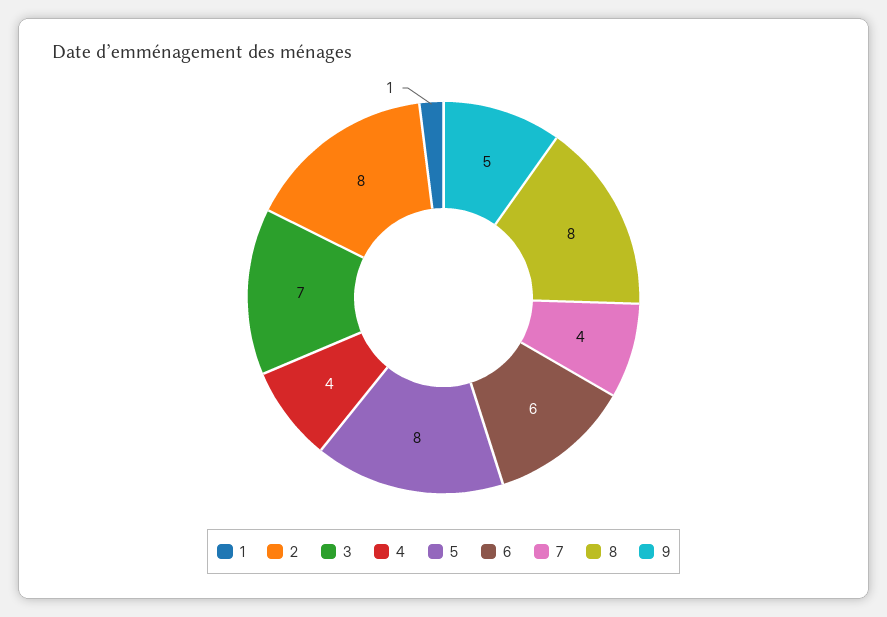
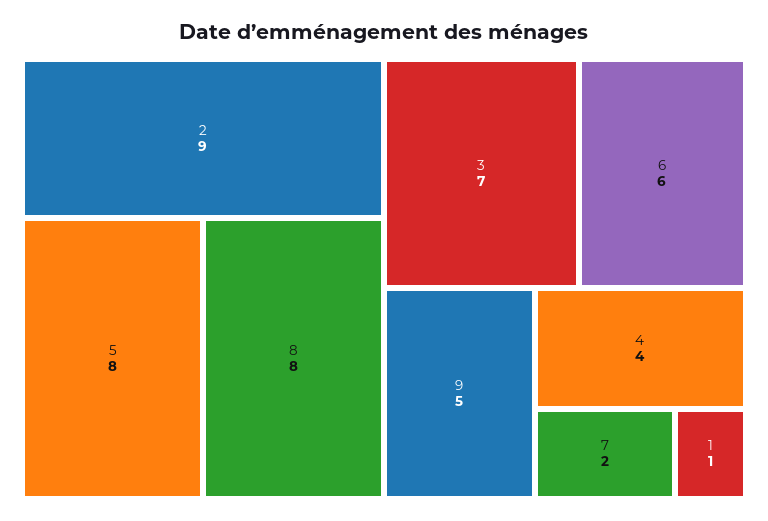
  {
    "1": 1,
-   "2": 8,
+   "2": 9,
    "3": 7,
    "4": 4,
    "5": 8,
    "6": 6,
-   "7": 4,
+   "7": 2,
    "8": 8,
    "9": 5
  }

